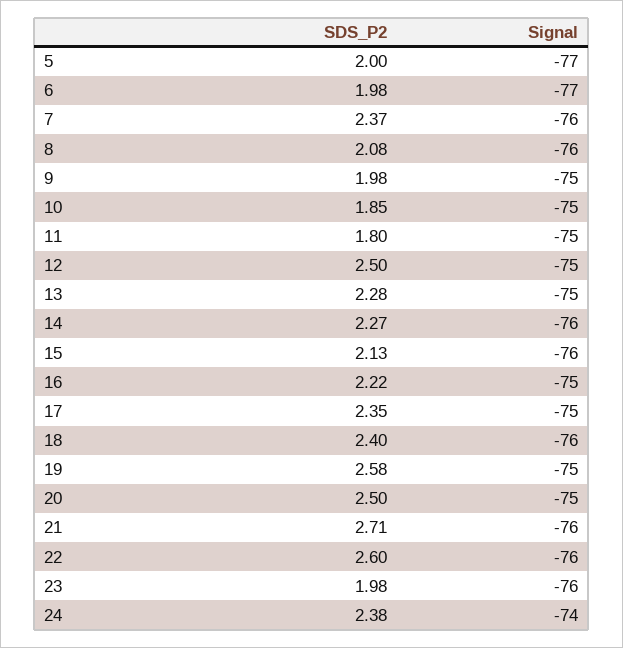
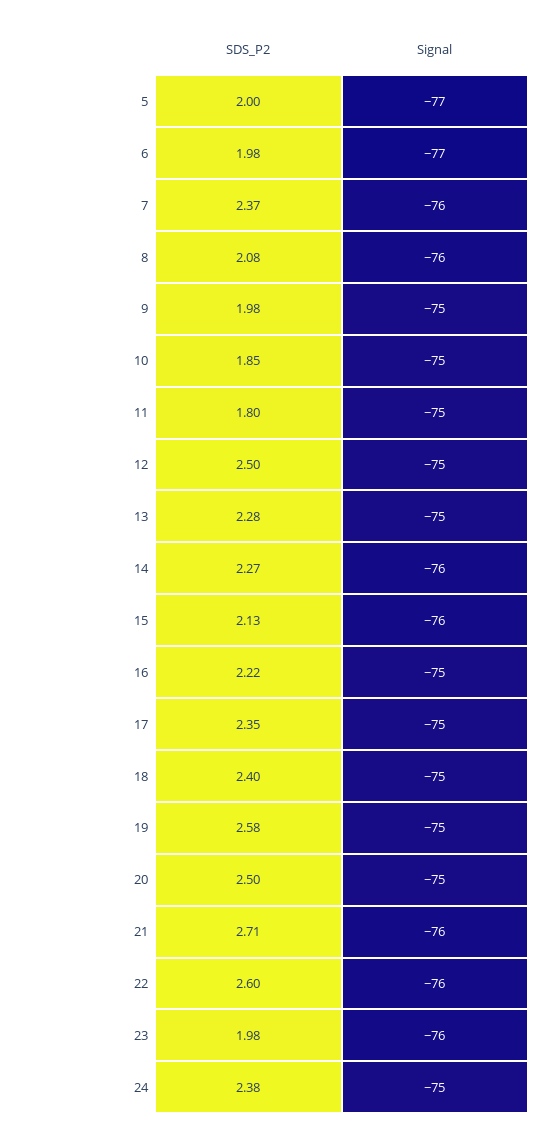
  {
    "SDS_P2": {
      "5": 2,
      "6": 1.98,
      "7": 2.37,
      "8": 2.08,
      "9": 1.98,
      "10": 1.85,
      "11": 1.8,
      "12": 2.5,
      "13": 2.28,
      "14": 2.27,
      "15": 2.13,
      "16": 2.22,
      "17": 2.35,
      "18": 2.4,
      "19": 2.58,
      "20": 2.5,
      "21": 2.71,
      "22": 2.6,
      "23": 1.98,
      "24": 2.38
    },
    "Signal": {
      "5": -77,
      "6": -77,
      "7": -76,
      "8": -76,
      "9": -75,
      "10": -75,
      "11": -75,
      "12": -75,
      "13": -75,
      "14": -76,
      "15": -76,
      "16": -75,
      "17": -75,
-     "18": -76,
+     "18": -75,
      "19": -75,
      "20": -75,
      "21": -76,
      "22": -76,
      "23": -76,
-     "24": -74
+     "24": -75
    }
  }

